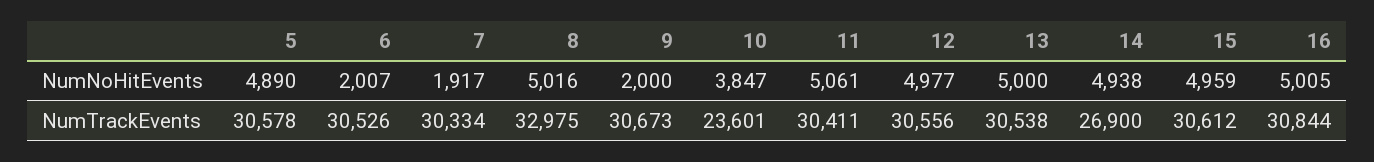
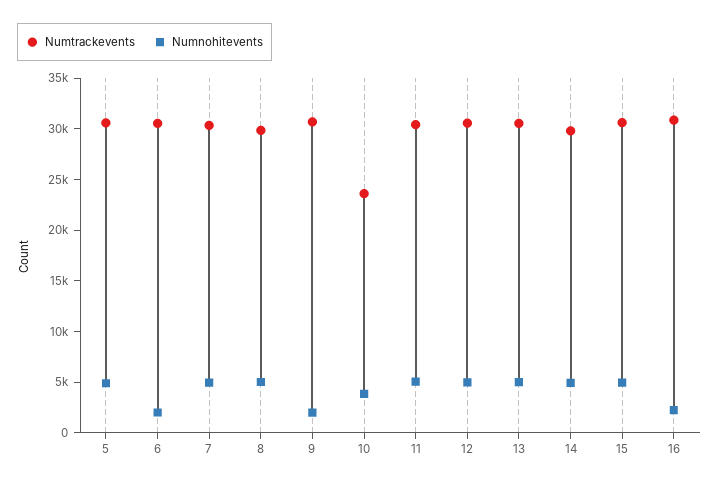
  {
    "NumNoHitEvents": {
      "5": 4890,
      "6": 2007,
-     "7": 1917,
+     "7": 5000,
      "8": 5016,
      "9": 2000,
      "10": 3847,
      "11": 5061,
      "12": 4977,
      "13": 5000,
      "14": 4938,
      "15": 4959,
-     "16": 5005
+     "16": 2000
    },
    "NumTrackEvents": {
      "5": 30578,
      "6": 30526,
      "7": 30334,
-     "8": 32975,
+     "8": 30000,
      "9": 30673,
      "10": 23601,
      "11": 30411,
      "12": 30556,
      "13": 30538,
-     "14": 26900,
+     "14": 30000,
      "15": 30612,
      "16": 30844
    }
  }

